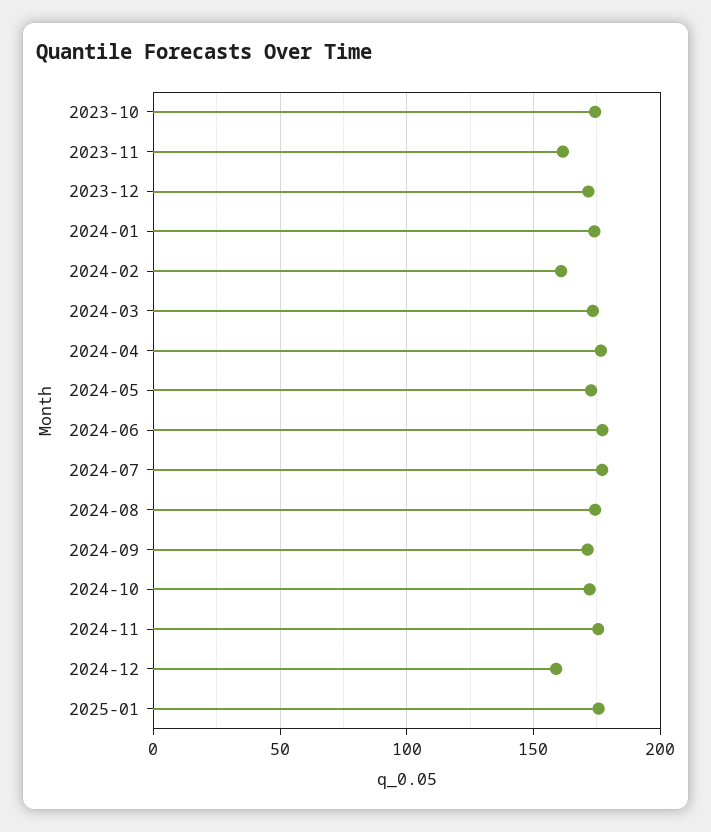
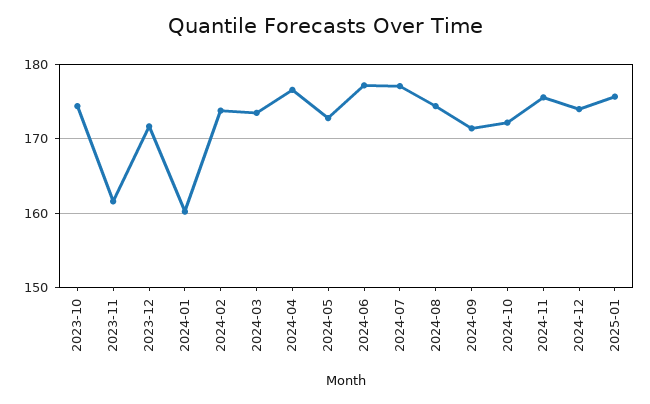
  {
    "2023-10": 174,
    "2023-11": 162,
    "2023-12": 172,
-   "2024-01": 175,
+   "2024-01": 160,
-   "2024-02": 160,
+   "2024-02": 174,
    "2024-03": 174,
    "2024-04": 177,
    "2024-05": 173,
    "2024-06": 177,
    "2024-07": 177,
    "2024-08": 174,
    "2024-09": 171,
    "2024-10": 172,
    "2024-11": 176,
-   "2024-12": 160,
+   "2024-12": 174,
    "2025-01": 176
  }

